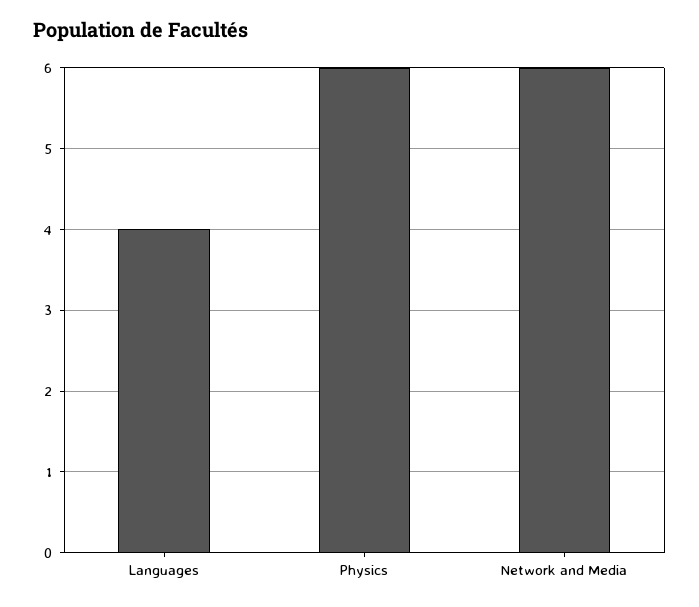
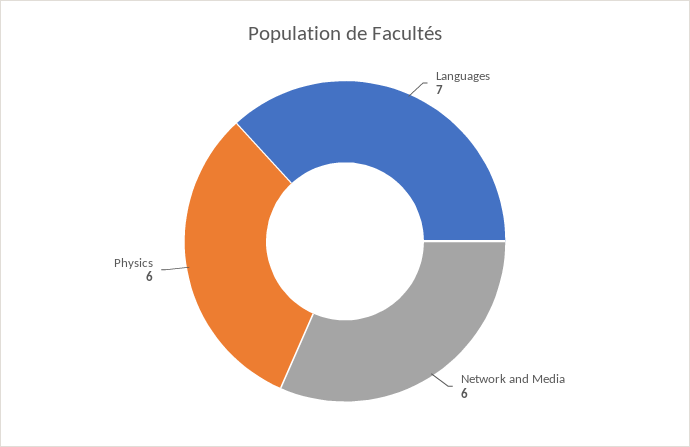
  {
-   "Languages": 4,
+   "Languages": 7,
    "Physics": 6,
    "Network and Media": 6
  }

